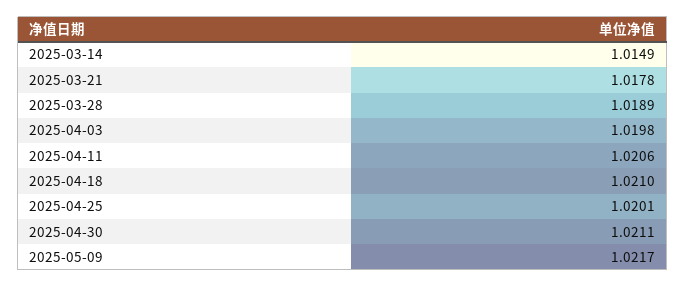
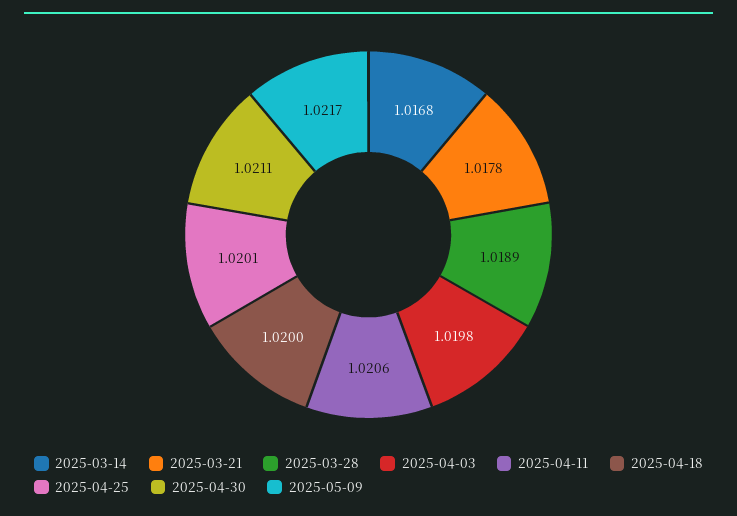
  {
-   "2025-03-14": 1.0149,
+   "2025-03-14": 1.0168,
    "2025-03-21": 1.0178,
    "2025-03-28": 1.0189,
    "2025-04-03": 1.0198,
    "2025-04-11": 1.0206,
-   "2025-04-18": 1.021,
+   "2025-04-18": 1.02,
    "2025-04-25": 1.0201,
    "2025-04-30": 1.0211,
    "2025-05-09": 1.0217
  }

